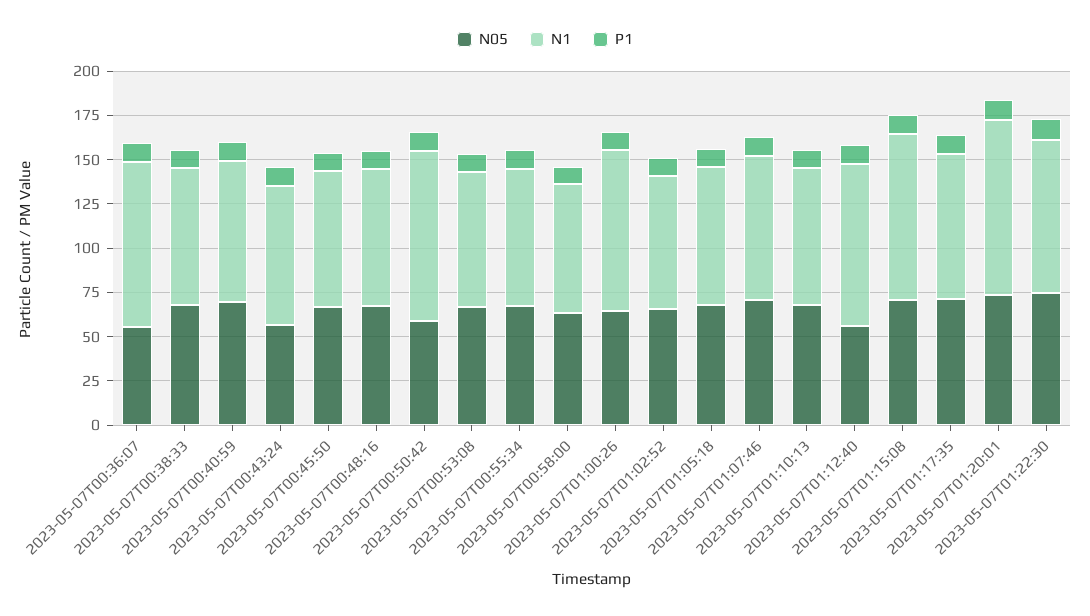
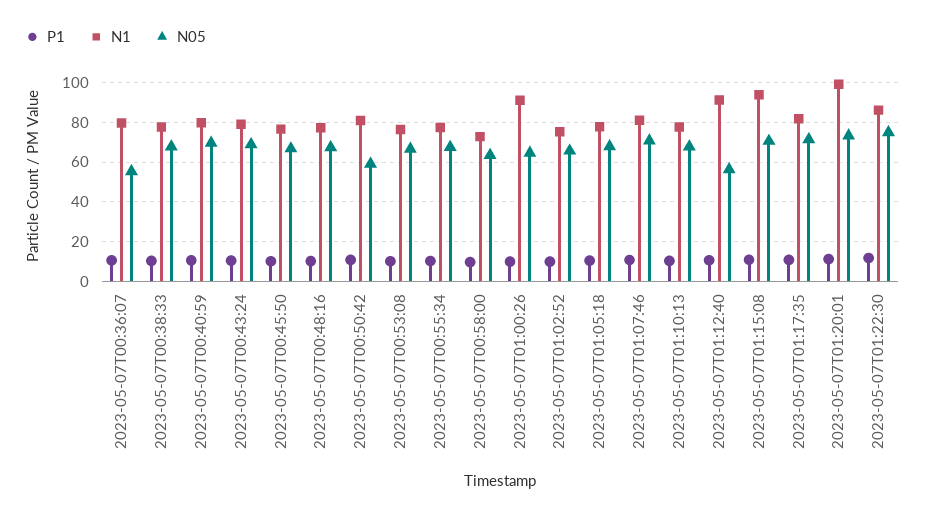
  {
    "N05": {
      "2023-05-07T00:36:07": 55,
      "2023-05-07T00:38:33": 70,
      "2023-05-07T00:40:59": 70,
-     "2023-05-07T00:43:24": 55,
+     "2023-05-07T00:43:24": 70,
      "2023-05-07T00:45:50": 65,
      "2023-05-07T00:48:16": 65,
      "2023-05-07T00:50:42": 60,
      "2023-05-07T00:53:08": 65,
      "2023-05-07T00:55:34": 70,
      "2023-05-07T00:58:00": 65,
      "2023-05-07T01:00:26": 65,
      "2023-05-07T01:02:52": 65,
      "2023-05-07T01:05:18": 70,
      "2023-05-07T01:07:46": 70,
      "2023-05-07T01:10:13": 70,
      "2023-05-07T01:12:40": 55,
      "2023-05-07T01:15:08": 70,
      "2023-05-07T01:17:35": 70,
      "2023-05-07T01:20:01": 75,
      "2023-05-07T01:22:30": 75
    },
    "N1": {
-     "2023-05-07T00:36:07": 95,
+     "2023-05-07T00:36:07": 80,
      "2023-05-07T00:38:33": 80,
      "2023-05-07T00:40:59": 80,
      "2023-05-07T00:43:24": 80,
      "2023-05-07T00:45:50": 75,
      "2023-05-07T00:48:16": 75,
-     "2023-05-07T00:50:42": 95,
+     "2023-05-07T00:50:42": 80,
      "2023-05-07T00:53:08": 75,
      "2023-05-07T00:55:34": 75,
      "2023-05-07T00:58:00": 75,
      "2023-05-07T01:00:26": 90,
      "2023-05-07T01:02:52": 75,
      "2023-05-07T01:05:18": 80,
      "2023-05-07T01:07:46": 80,
      "2023-05-07T01:10:13": 80,
      "2023-05-07T01:12:40": 90,
      "2023-05-07T01:15:08": 95,
      "2023-05-07T01:17:35": 80,
      "2023-05-07T01:20:01": 100,
      "2023-05-07T01:22:30": 85
    },
    "P1": {
      "2023-05-07T00:36:07": 10,
      "2023-05-07T00:38:33": 10,
      "2023-05-07T00:40:59": 10,
      "2023-05-07T00:43:24": 10,
      "2023-05-07T00:45:50": 10,
      "2023-05-07T00:48:16": 10,
      "2023-05-07T00:50:42": 10,
      "2023-05-07T00:53:08": 10,
      "2023-05-07T00:55:34": 10,
      "2023-05-07T00:58:00": 10,
      "2023-05-07T01:00:26": 10,
      "2023-05-07T01:02:52": 10,
      "2023-05-07T01:05:18": 10,
      "2023-05-07T01:07:46": 10,
      "2023-05-07T01:10:13": 10,
      "2023-05-07T01:12:40": 10,
      "2023-05-07T01:15:08": 10,
      "2023-05-07T01:17:35": 10,
      "2023-05-07T01:20:01": 10,
      "2023-05-07T01:22:30": 10
    }
  }

